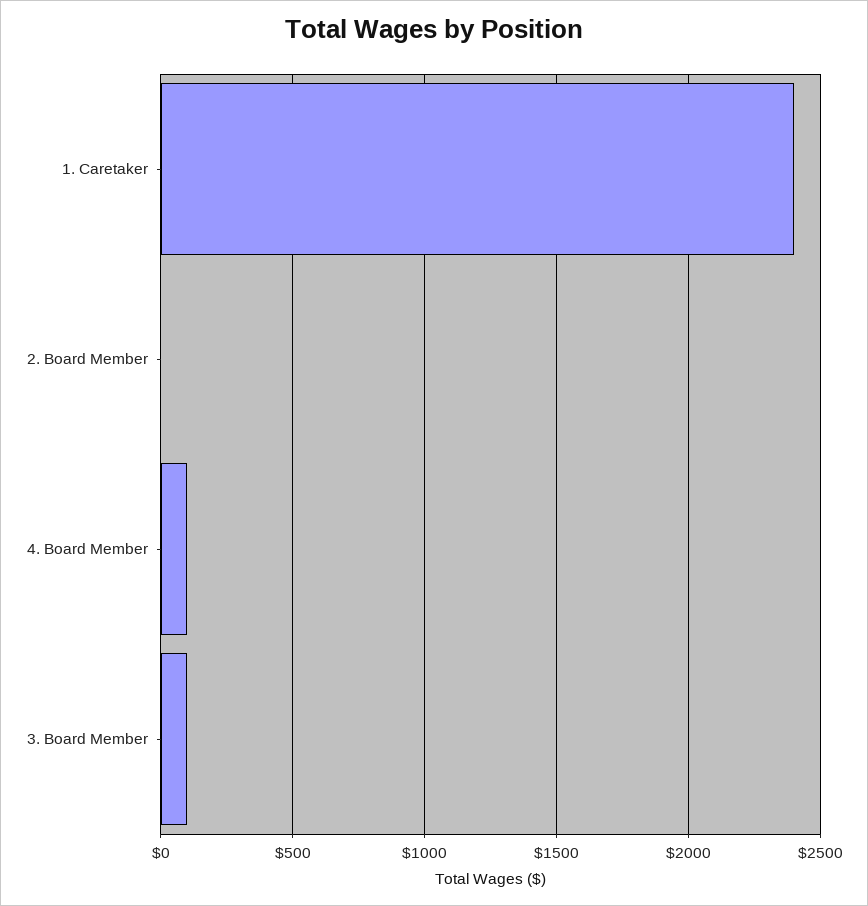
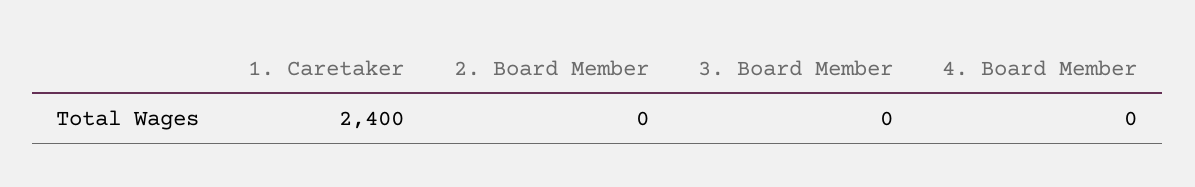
  {
    "1. Caretaker": 2400,
    "2. Board Member": 0,
-   "4. Board Member": 100,
+   "4. Board Member": 0,
-   "3. Board Member": 100
+   "3. Board Member": 0
  }

